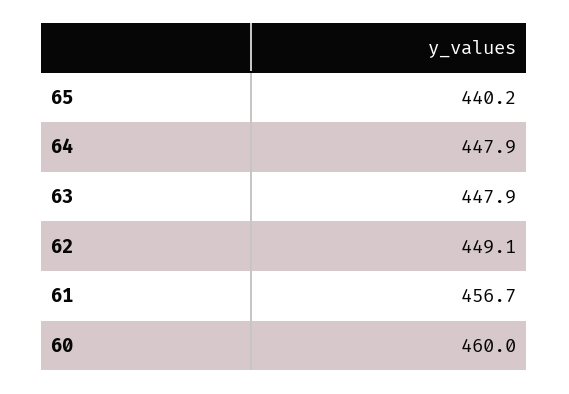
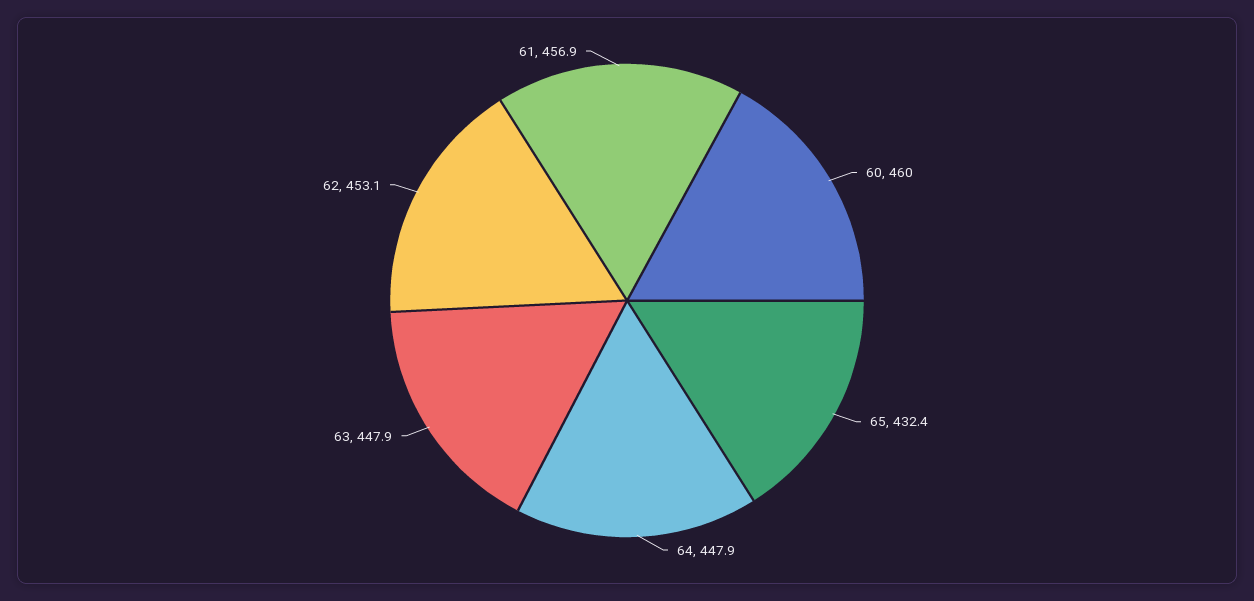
  {
-   "65": 440.2,
+   "65": 432.4,
    "64": 447.9,
    "63": 447.9,
-   "62": 449.1,
+   "62": 453.1,
-   "61": 456.7,
+   "61": 456.9,
    "60": 460
  }

